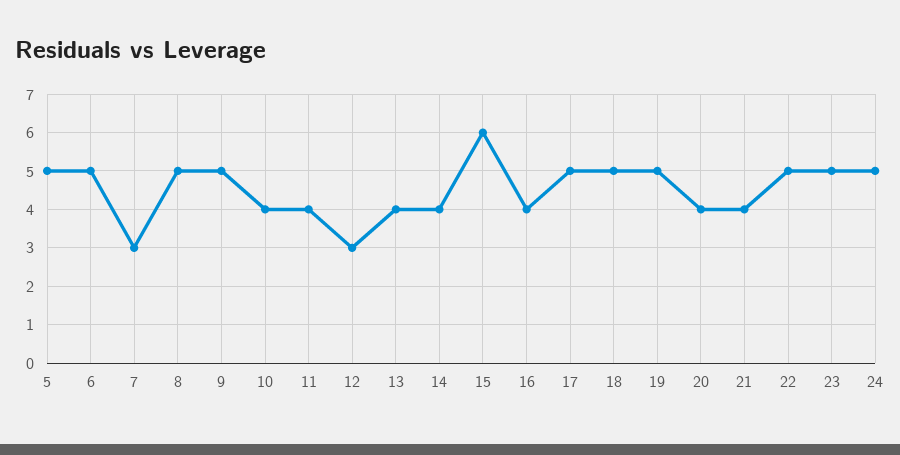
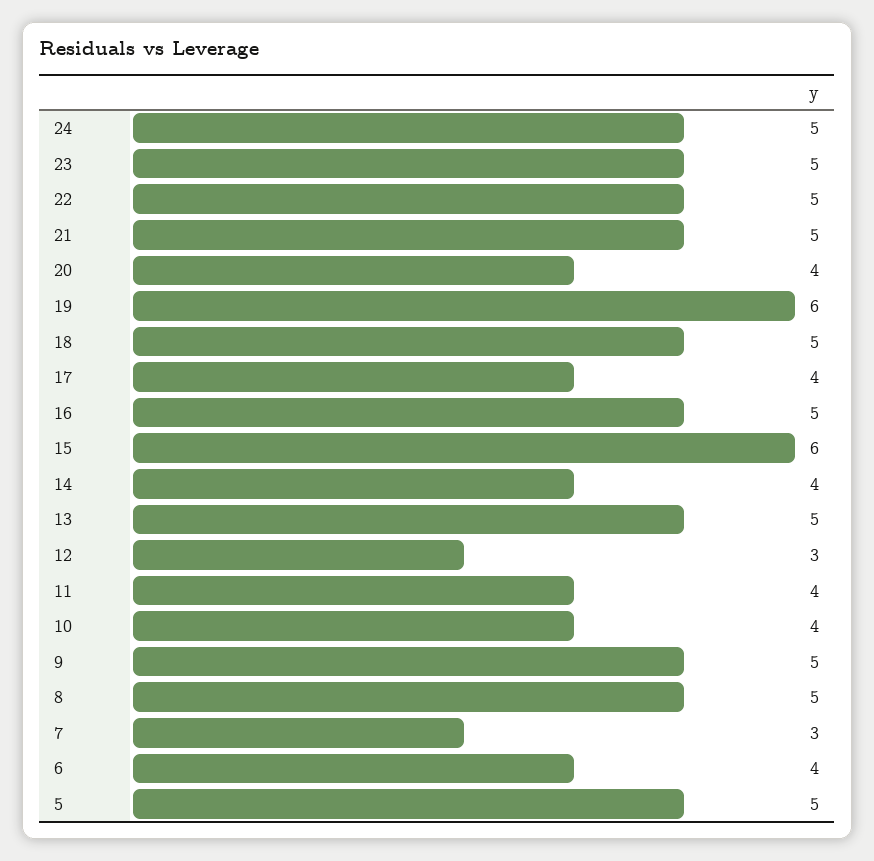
  {
    "5": 5,
-   "6": 5,
+   "6": 4,
    "7": 3,
    "8": 5,
    "9": 5,
    "10": 4,
    "11": 4,
    "12": 3,
-   "13": 4,
+   "13": 5,
    "14": 4,
    "15": 6,
-   "16": 4,
+   "16": 5,
-   "17": 5,
+   "17": 4,
    "18": 5,
-   "19": 5,
+   "19": 6,
    "20": 4,
-   "21": 4,
+   "21": 5,
    "22": 5,
    "23": 5,
    "24": 5
  }

